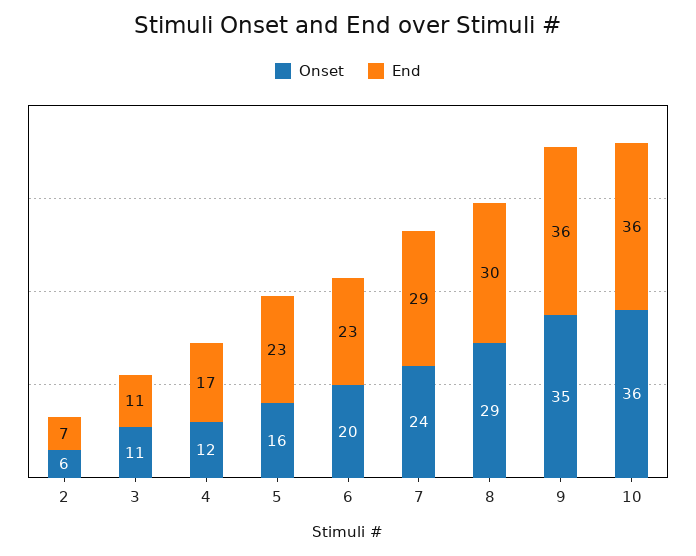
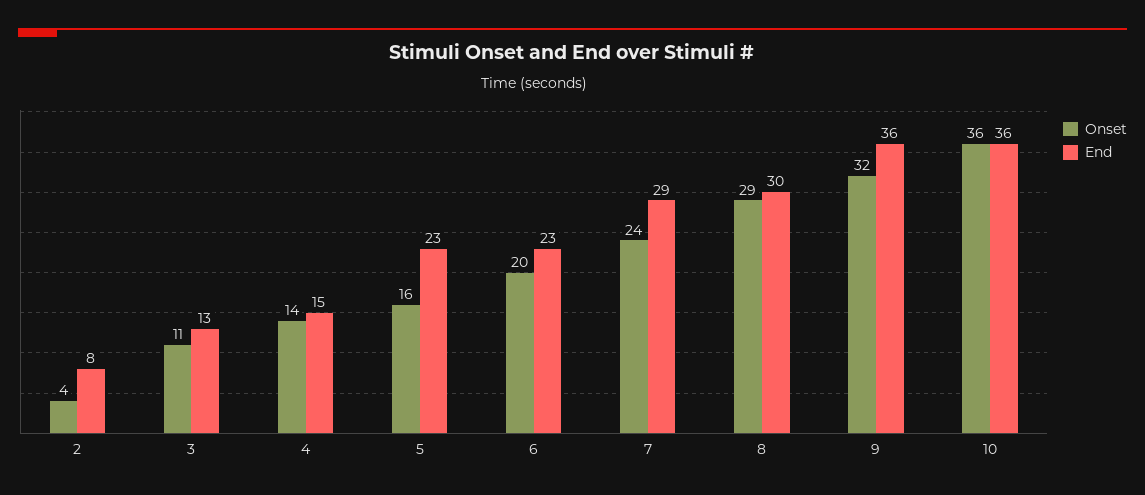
  {
    "Onset": {
-     "2": 6,
+     "2": 4,
      "3": 11,
-     "4": 12,
+     "4": 14,
      "5": 16,
      "6": 20,
      "7": 24,
      "8": 29,
-     "9": 35,
+     "9": 32,
      "10": 36
    },
    "End": {
-     "2": 7,
+     "2": 8,
-     "3": 11,
+     "3": 13,
-     "4": 17,
+     "4": 15,
      "5": 23,
      "6": 23,
      "7": 29,
      "8": 30,
      "9": 36,
      "10": 36
    }
  }

